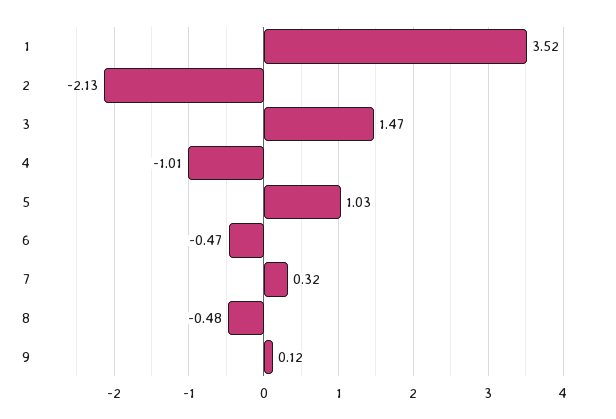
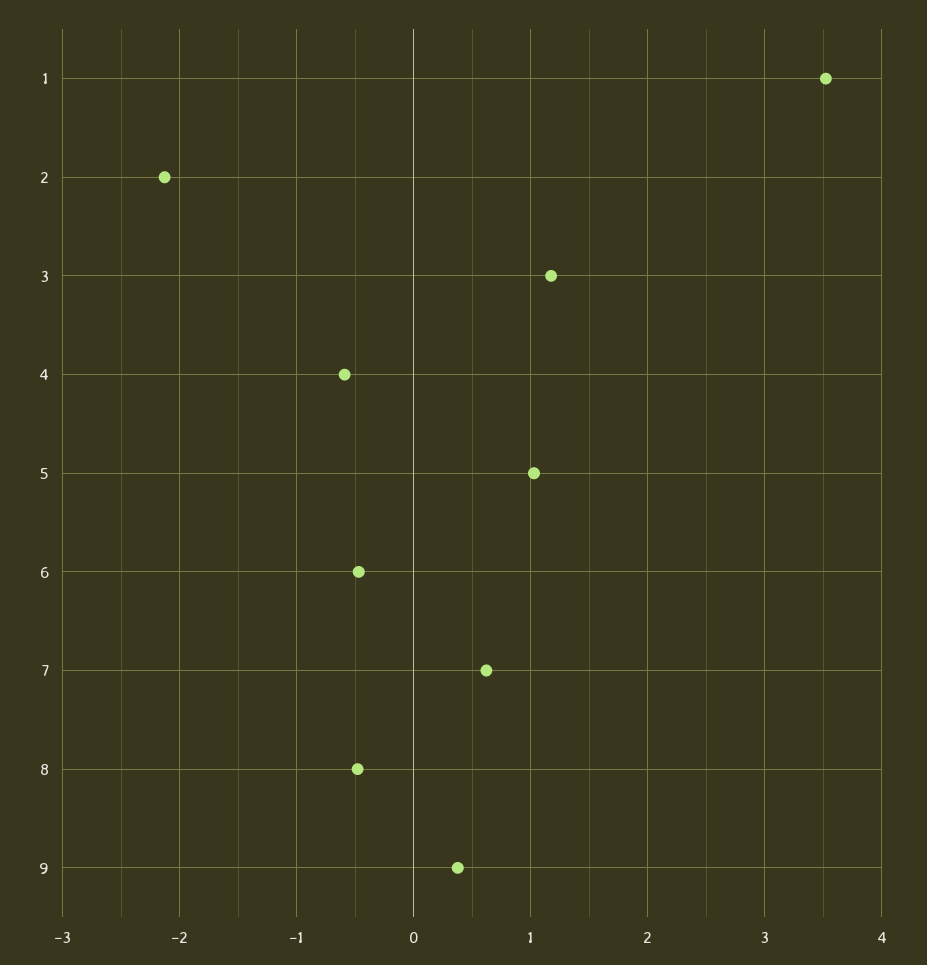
  {
    "1": 3.52,
    "2": -2.13,
-   "3": 1.47,
+   "3": 1.2,
-   "4": -1.01,
+   "4": -0.6,
    "5": 1.03,
    "6": -0.47,
-   "7": 0.32,
+   "7": 0.6,
    "8": -0.48,
-   "9": 0.12
+   "9": 0.4
  }

